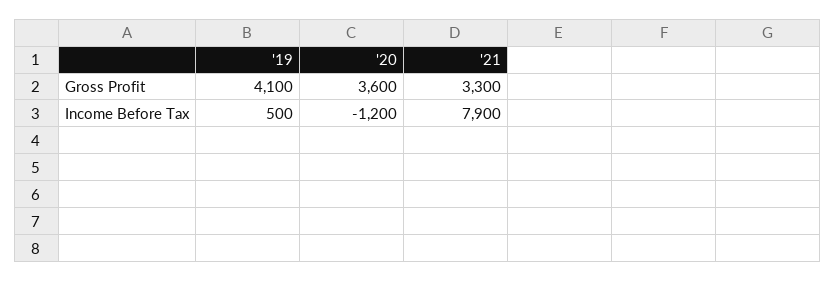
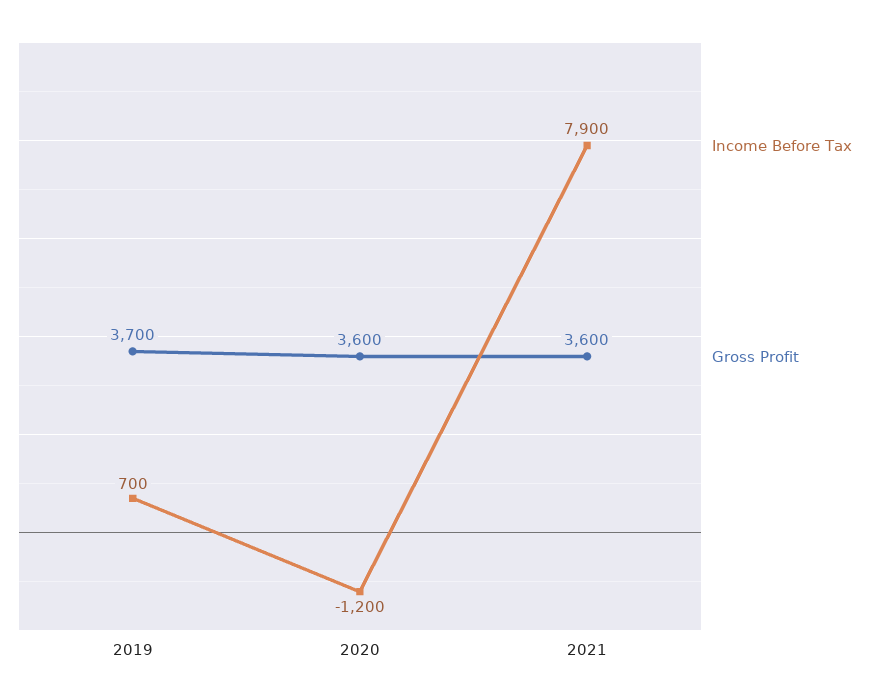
  {
    "Gross Profit": {
-     "'19": 4100,
+     "'19": 3700,
      "'20": 3600,
-     "'21": 3300
+     "'21": 3600
    },
    "Income Before Tax": {
-     "'19": 500,
+     "'19": 700,
      "'20": -1200,
      "'21": 7900
    }
  }

